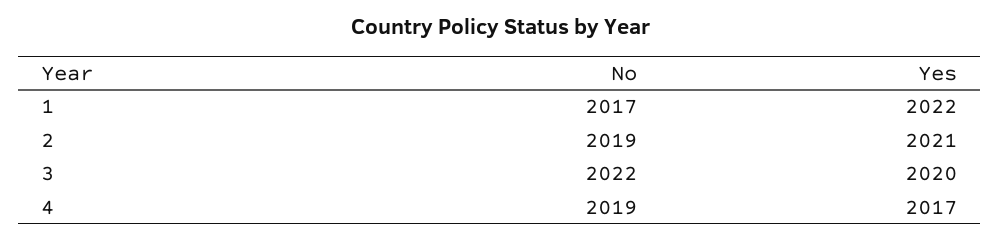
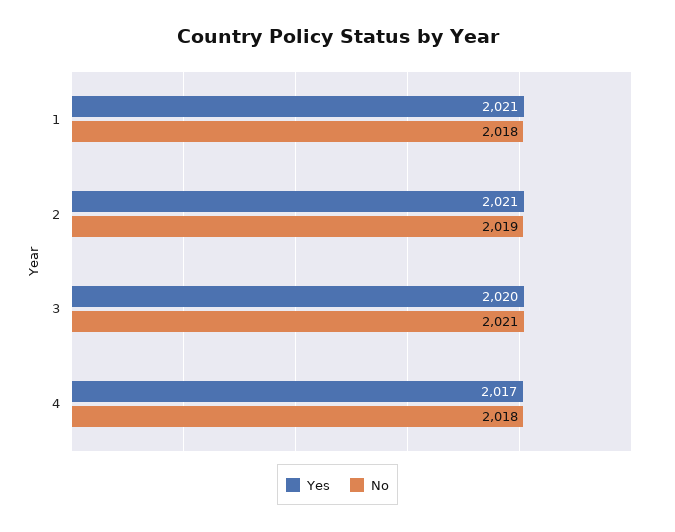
  {
    "No": {
-     "1": 2017,
+     "1": 2018,
      "2": 2019,
-     "3": 2022,
+     "3": 2021,
-     "4": 2019
+     "4": 2018
    },
    "Yes": {
-     "1": 2022,
+     "1": 2021,
      "2": 2021,
      "3": 2020,
      "4": 2017
    }
  }

